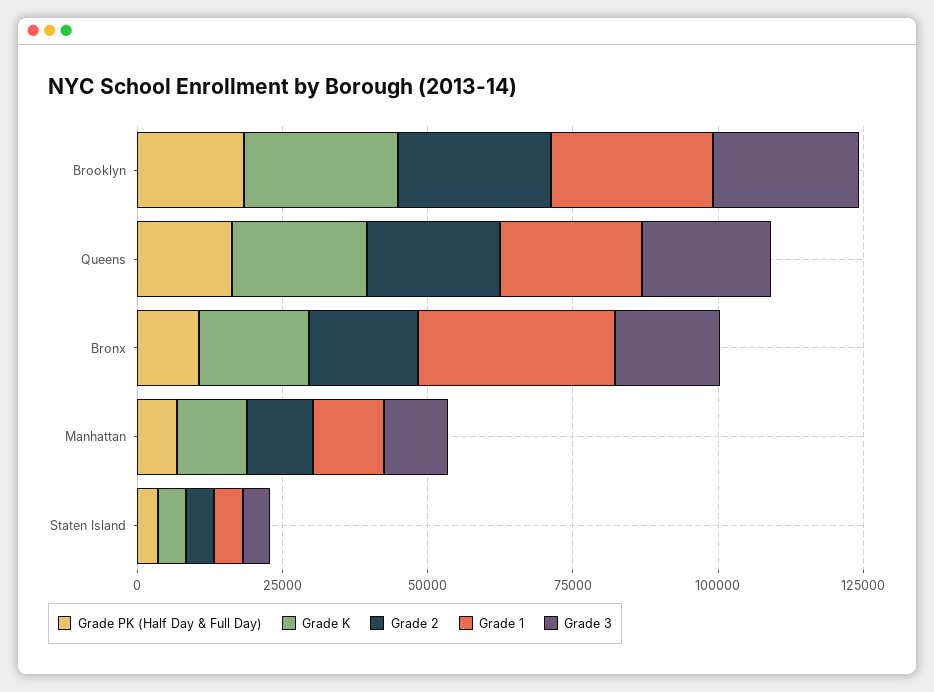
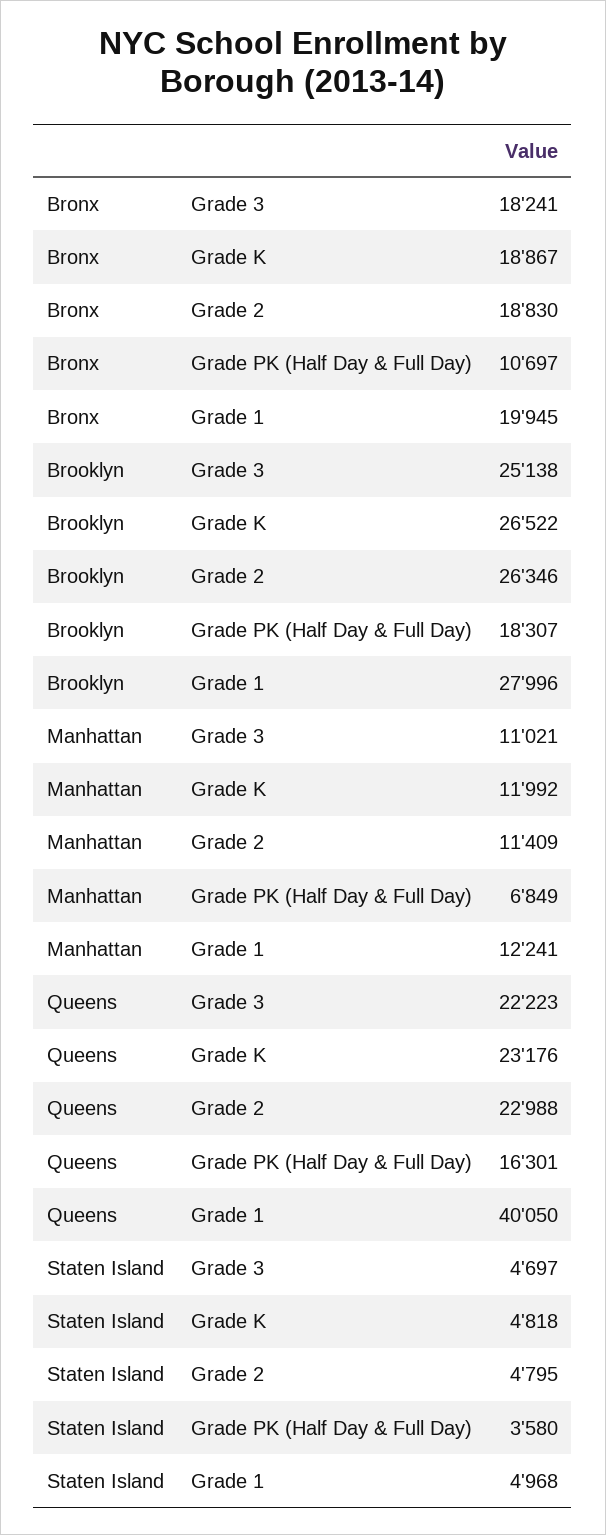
  {
    "Grade PK (Half Day & Full Day)": {
      "Brooklyn": 18307,
      "Queens": 16301,
      "Bronx": 10697,
      "Manhattan": 6849,
      "Staten Island": 3580
    },
    "Grade K": {
      "Brooklyn": 26522,
      "Queens": 23176,
      "Bronx": 18867,
      "Manhattan": 11992,
      "Staten Island": 4818
    },
    "Grade 2": {
      "Brooklyn": 26346,
      "Queens": 22988,
      "Bronx": 18830,
      "Manhattan": 11409,
      "Staten Island": 4795
    },
    "Grade 1": {
      "Brooklyn": 27996,
-     "Queens": 25000,
+     "Queens": 40050,
-     "Bronx": 35000,
+     "Bronx": 19945,
      "Manhattan": 12241,
      "Staten Island": 4968
    },
    "Grade 3": {
      "Brooklyn": 25138,
      "Queens": 22223,
      "Bronx": 18241,
      "Manhattan": 11021,
      "Staten Island": 4697
    }
  }

